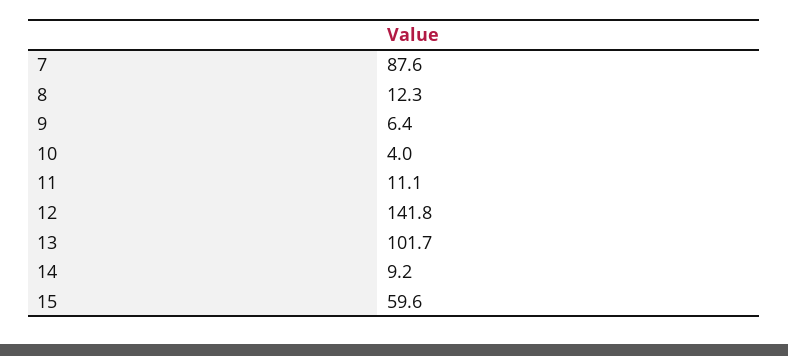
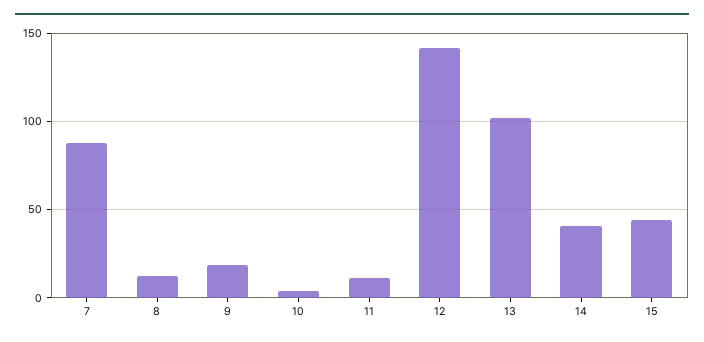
  {
    "7": 87.6,
    "8": 12.3,
-   "9": 6.4,
+   "9": 20,
    "10": 4,
    "11": 11.1,
    "12": 141.8,
    "13": 101.7,
-   "14": 9.2,
+   "14": 40,
-   "15": 59.6
+   "15": 45
  }

